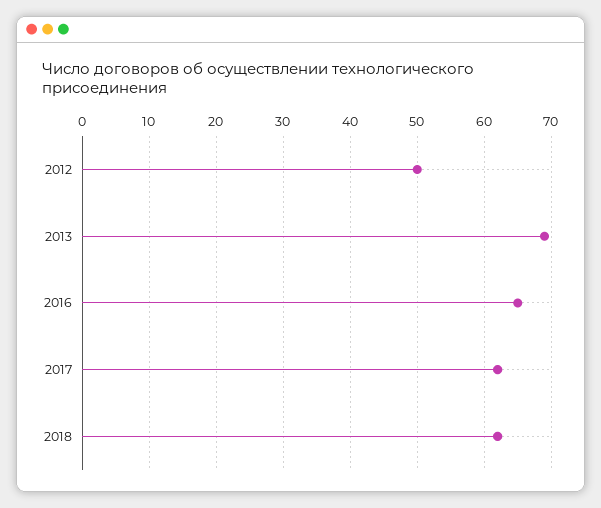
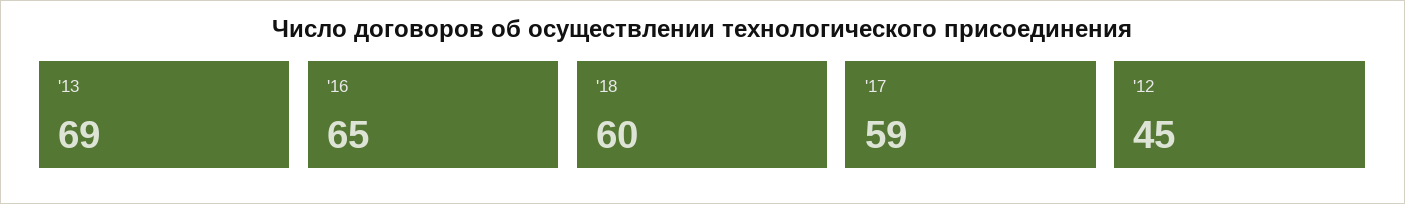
  {
-   "2012": 50,
+   "2012": 45,
    "2013": 69,
    "2016": 65,
-   "2017": 62,
+   "2017": 59,
-   "2018": 62
+   "2018": 60
  }

